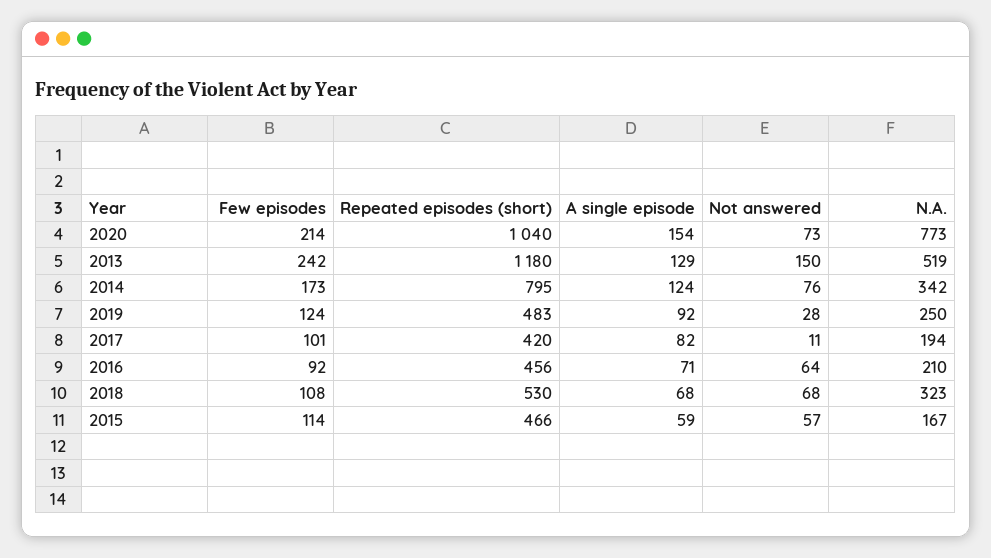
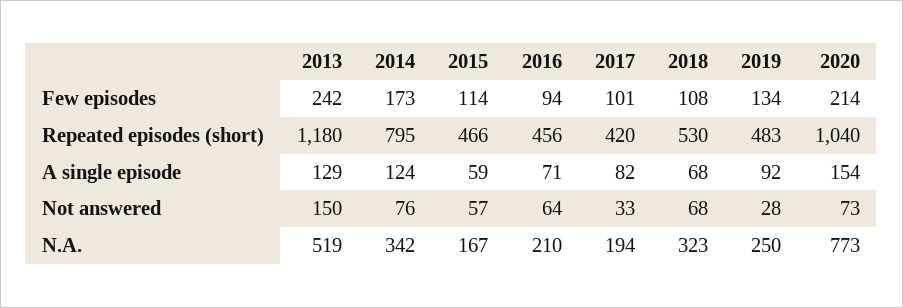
  {
    "Few episodes": {
      "2020": 214,
      "2013": 242,
      "2014": 173,
-     "2019": 124,
+     "2019": 134,
      "2017": 101,
-     "2016": 92,
+     "2016": 94,
      "2018": 108,
      "2015": 114
    },
    "Repeated episodes (short)": {
      "2020": 1040,
      "2013": 1180,
      "2014": 795,
      "2019": 483,
      "2017": 420,
      "2016": 456,
      "2018": 530,
      "2015": 466
    },
    "A single episode": {
      "2020": 154,
      "2013": 129,
      "2014": 124,
      "2019": 92,
      "2017": 82,
      "2016": 71,
      "2018": 68,
      "2015": 59
    },
    "Not answered": {
      "2020": 73,
      "2013": 150,
      "2014": 76,
      "2019": 28,
-     "2017": 11,
+     "2017": 33,
      "2016": 64,
      "2018": 68,
      "2015": 57
    },
    "N.A.": {
      "2020": 773,
      "2013": 519,
      "2014": 342,
      "2019": 250,
      "2017": 194,
      "2016": 210,
      "2018": 323,
      "2015": 167
    }
  }

